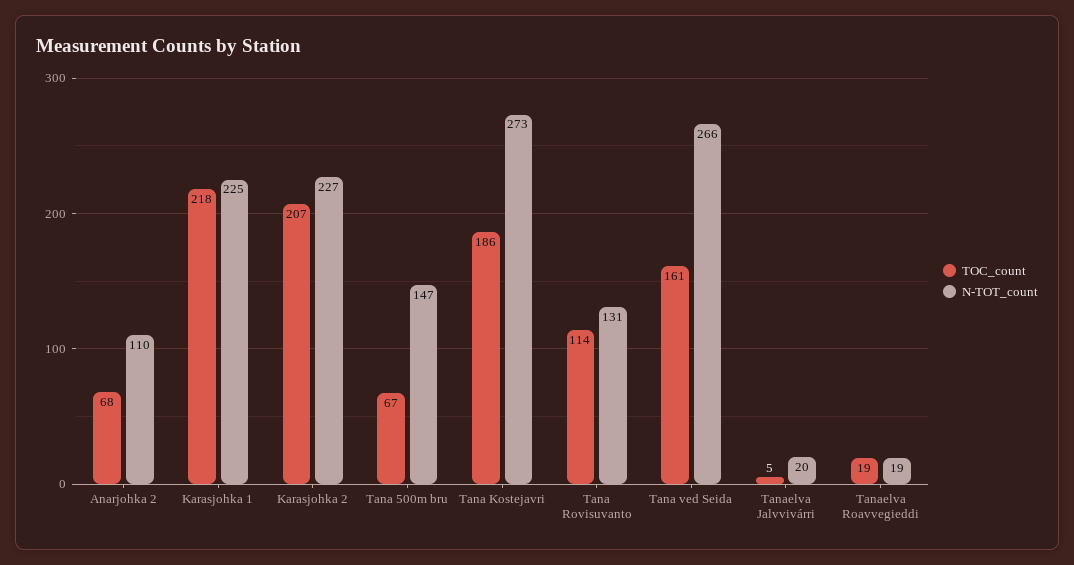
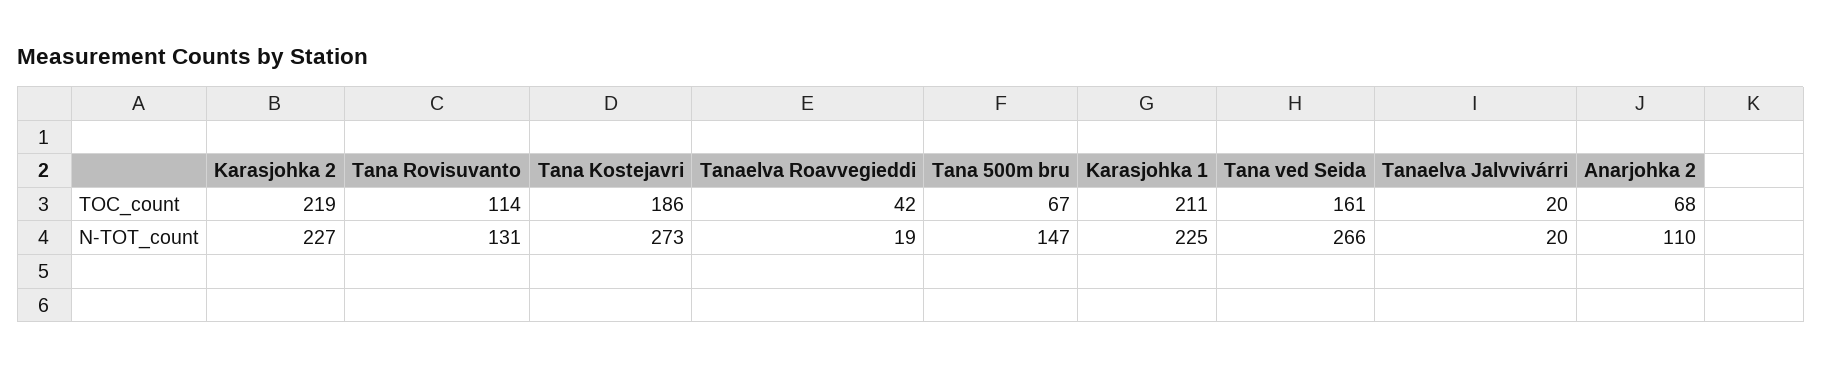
  {
    "TOC_count": {
      "Anarjohka 2": 68,
-     "Karasjohka 1": 218,
+     "Karasjohka 1": 211,
-     "Karasjohka 2": 207,
+     "Karasjohka 2": 219,
      "Tana 500m bru": 67,
      "Tana Kostejavri": 186,
      "Tana Rovisuvanto": 114,
      "Tana ved Seida": 161,
-     "Tanaelva Jalvvivárri": 5,
+     "Tanaelva Jalvvivárri": 20,
-     "Tanaelva Roavvegieddi": 19
+     "Tanaelva Roavvegieddi": 42
    },
    "N-TOT_count": {
      "Anarjohka 2": 110,
      "Karasjohka 1": 225,
      "Karasjohka 2": 227,
      "Tana 500m bru": 147,
      "Tana Kostejavri": 273,
      "Tana Rovisuvanto": 131,
      "Tana ved Seida": 266,
      "Tanaelva Jalvvivárri": 20,
      "Tanaelva Roavvegieddi": 19
    }
  }

